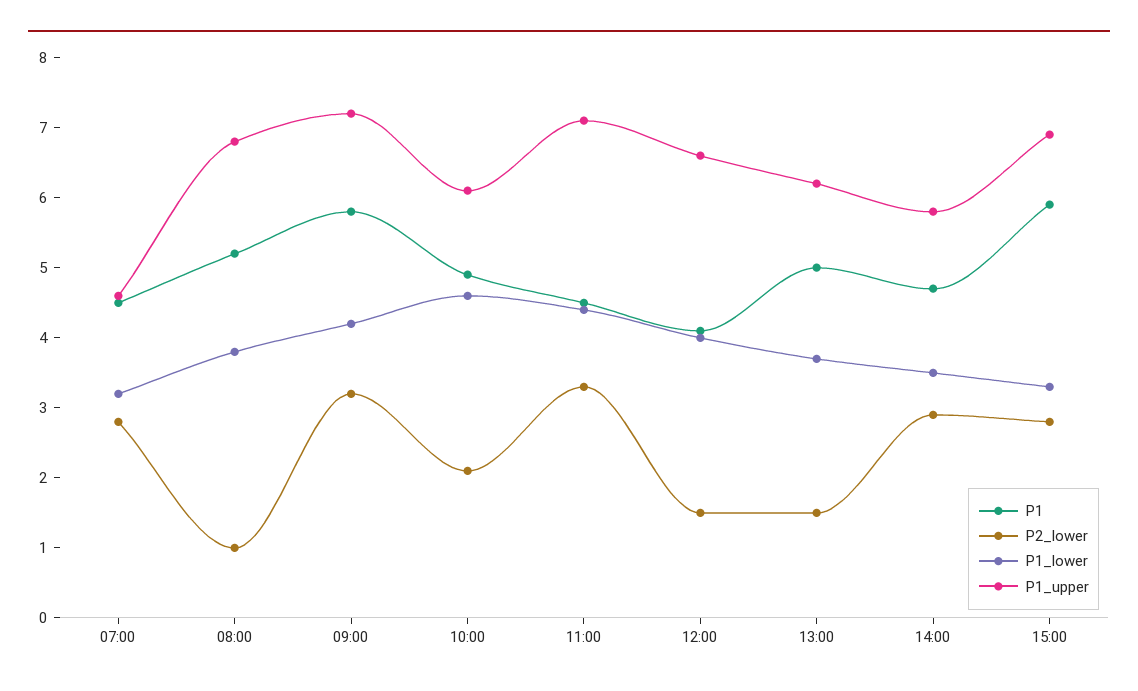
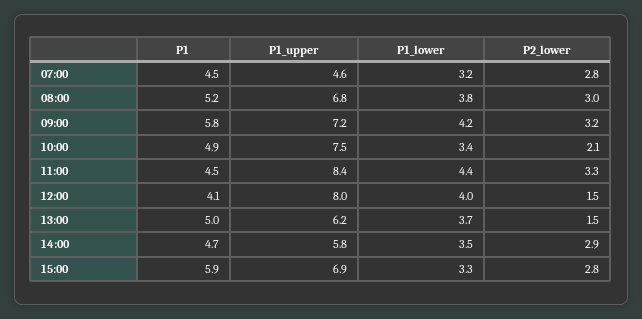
  {
    "P1": {
      "07:00": 4.5,
      "08:00": 5.2,
      "09:00": 5.8,
      "10:00": 4.9,
      "11:00": 4.5,
      "12:00": 4.1,
      "13:00": 5,
      "14:00": 4.7,
      "15:00": 5.9
    },
    "P2_lower": {
      "07:00": 2.8,
-     "08:00": 1,
+     "08:00": 3,
      "09:00": 3.2,
      "10:00": 2.1,
      "11:00": 3.3,
      "12:00": 1.5,
      "13:00": 1.5,
      "14:00": 2.9,
      "15:00": 2.8
    },
    "P1_lower": {
      "07:00": 3.2,
      "08:00": 3.8,
      "09:00": 4.2,
-     "10:00": 4.5,
+     "10:00": 3.4,
      "11:00": 4.4,
      "12:00": 4,
      "13:00": 3.7,
      "14:00": 3.5,
      "15:00": 3.3
    },
    "P1_upper": {
      "07:00": 4.6,
      "08:00": 6.8,
      "09:00": 7.2,
-     "10:00": 6,
+     "10:00": 7.5,
-     "11:00": 7,
+     "11:00": 8.4,
-     "12:00": 6.5,
+     "12:00": 8,
      "13:00": 6.2,
      "14:00": 5.8,
      "15:00": 6.9
    }
  }

